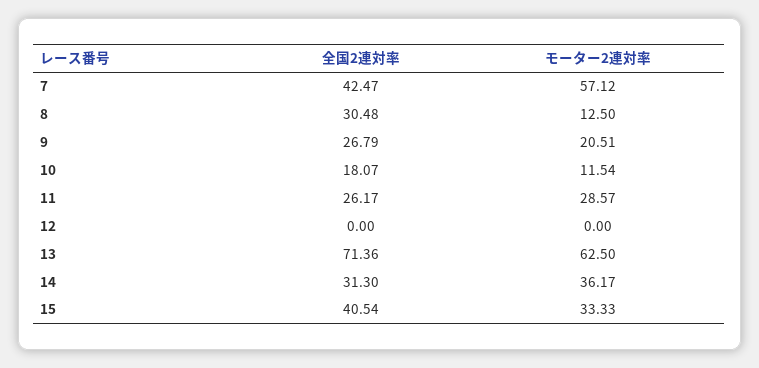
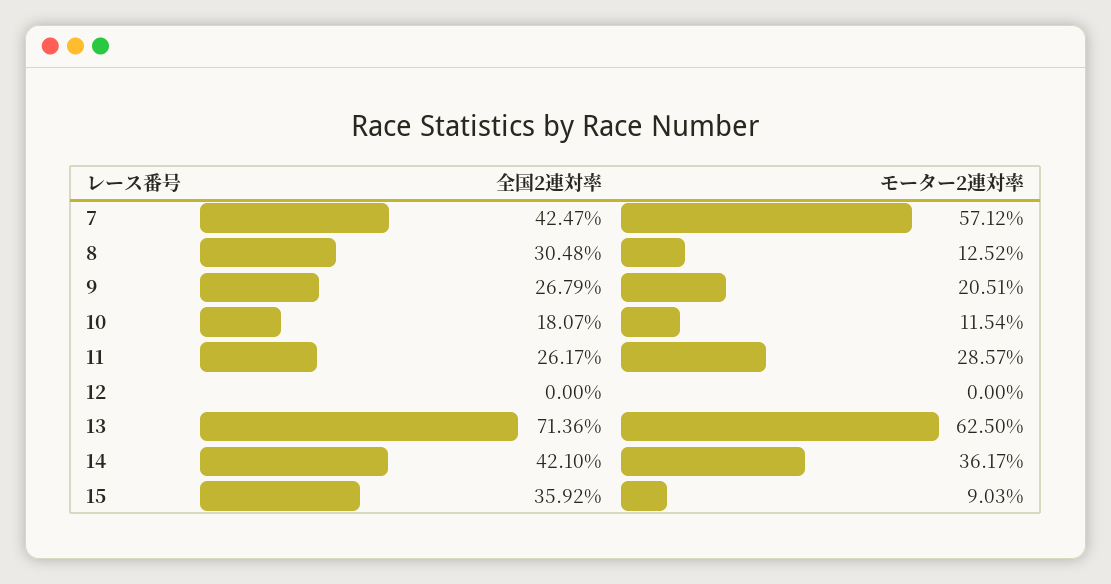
  {
    "全国2連対率": {
      "7": 42.47,
      "8": 30.48,
      "9": 26.79,
      "10": 18.07,
      "11": 26.17,
      "12": 0,
      "13": 71.36,
-     "14": 31.3,
+     "14": 42.1,
-     "15": 40.54
+     "15": 35.92
    },
    "モーター2連対率": {
      "7": 57.12,
-     "8": 12.5,
+     "8": 12.52,
      "9": 20.51,
      "10": 11.54,
      "11": 28.57,
      "12": 0,
      "13": 62.5,
      "14": 36.17,
-     "15": 33.33
+     "15": 9.03
    }
  }

